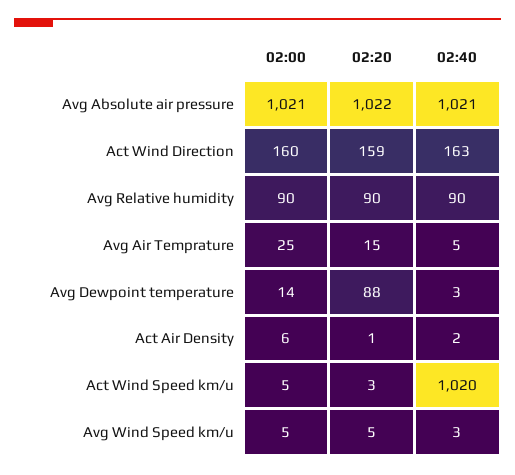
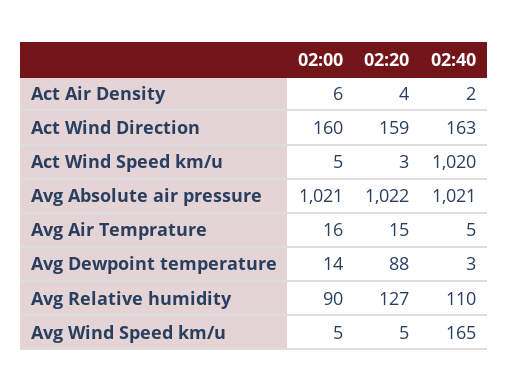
  {
    "02:00": {
      "Avg Absolute air pressure": 1021,
      "Act Wind Direction": 160,
      "Avg Relative humidity": 90,
-     "Avg Air Temprature": 25,
+     "Avg Air Temprature": 16,
      "Avg Dewpoint temperature": 14,
      "Act Air Density": 6,
      "Act Wind Speed km/u": 5,
      "Avg Wind Speed km/u": 5
    },
    "02:20": {
      "Avg Absolute air pressure": 1022,
      "Act Wind Direction": 159,
-     "Avg Relative humidity": 90,
+     "Avg Relative humidity": 127,
      "Avg Air Temprature": 15,
      "Avg Dewpoint temperature": 88,
-     "Act Air Density": 1,
+     "Act Air Density": 4,
      "Act Wind Speed km/u": 3,
      "Avg Wind Speed km/u": 5
    },
    "02:40": {
      "Avg Absolute air pressure": 1021,
      "Act Wind Direction": 163,
-     "Avg Relative humidity": 90,
+     "Avg Relative humidity": 110,
      "Avg Air Temprature": 5,
      "Avg Dewpoint temperature": 3,
      "Act Air Density": 2,
      "Act Wind Speed km/u": 1020,
-     "Avg Wind Speed km/u": 3
+     "Avg Wind Speed km/u": 165
    }
  }

